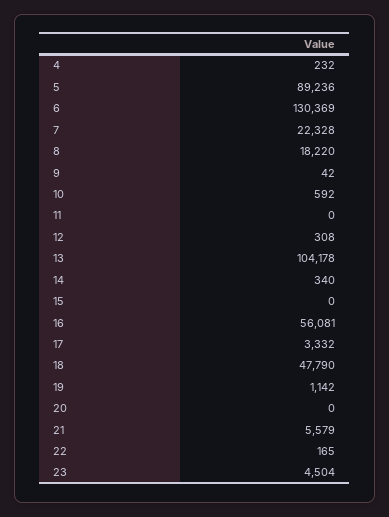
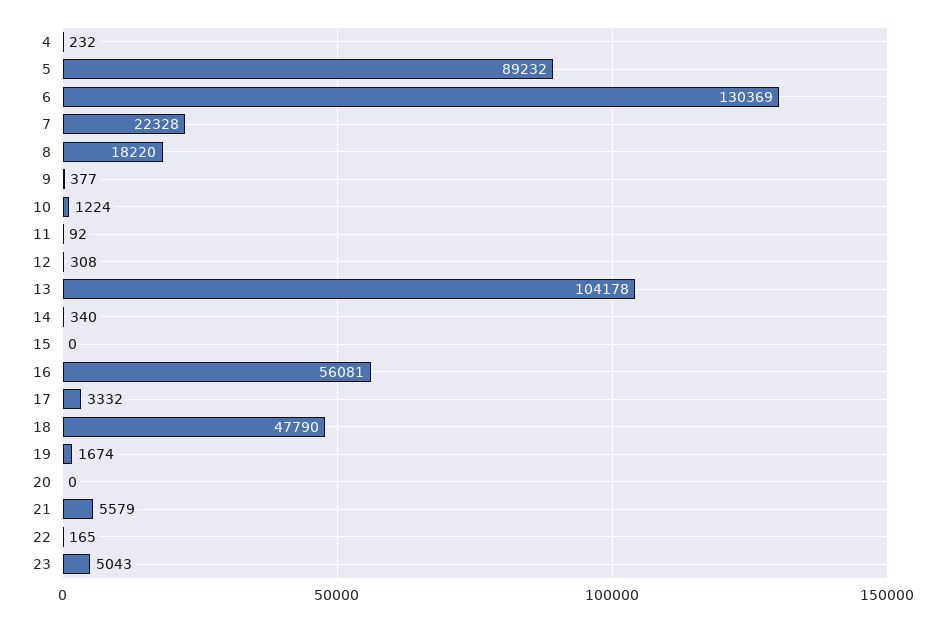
  {
    "4": 232,
-   "5": 89236,
+   "5": 89232,
    "6": 130369,
    "7": 22328,
    "8": 18220,
-   "9": 42,
+   "9": 377,
-   "10": 592,
+   "10": 1224,
-   "11": 0,
+   "11": 92,
    "12": 308,
    "13": 104178,
    "14": 340,
    "15": 0,
    "16": 56081,
    "17": 3332,
    "18": 47790,
-   "19": 1142,
+   "19": 1674,
    "20": 0,
    "21": 5579,
    "22": 165,
-   "23": 4504
+   "23": 5043
  }

